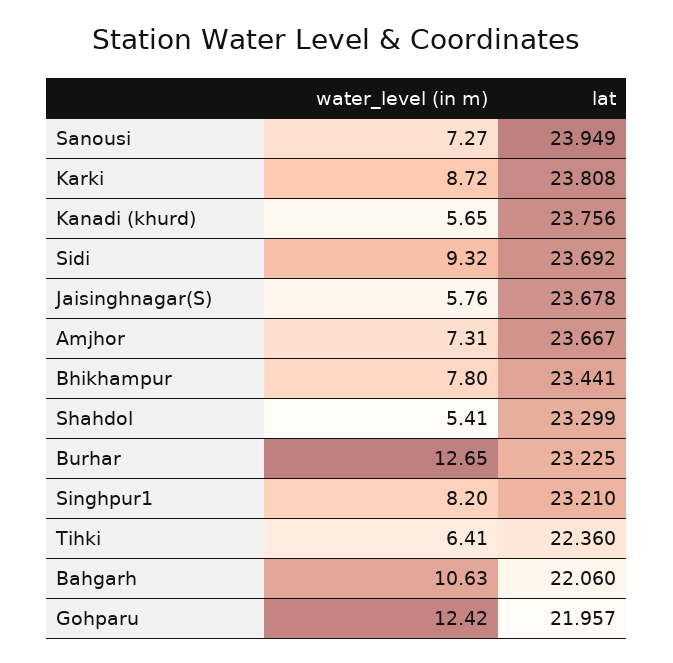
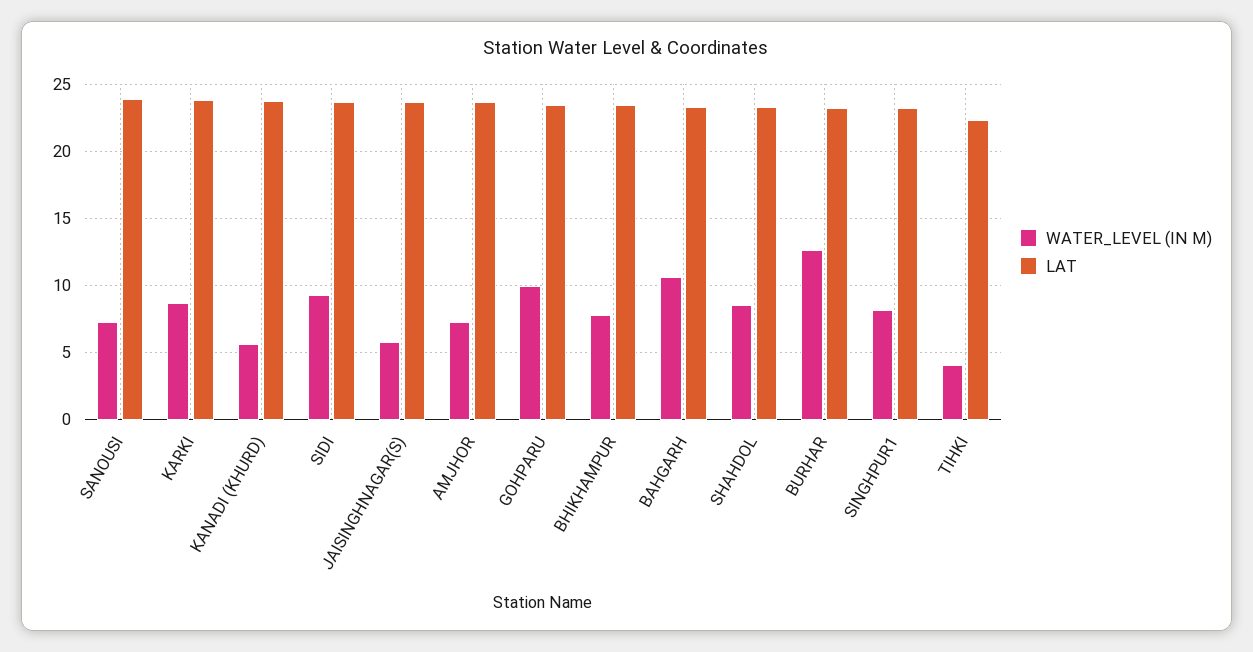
  {
    "water_level (in m)": {
      "Sanousi": 7.27,
      "Karki": 8.72,
      "Kanadi (khurd)": 5.65,
      "Sidi": 9.32,
      "Jaisinghnagar(S)": 5.76,
      "Amjhor": 7.31,
      "Bhikhampur": 7.8,
-     "Shahdol": 5.41,
+     "Shahdol": 8.5,
      "Burhar": 12.65,
      "Singhpur1": 8.2,
-     "Tihki": 6.41,
+     "Tihki": 4,
      "Bahgarh": 10.63,
-     "Gohparu": 12.42
+     "Gohparu": 10
    },
    "lat": {
      "Sanousi": 23.949,
      "Karki": 23.808,
      "Kanadi (khurd)": 23.756,
      "Sidi": 23.692,
      "Jaisinghnagar(S)": 23.678,
      "Amjhor": 23.667,
      "Bhikhampur": 23.441,
      "Shahdol": 23.299,
      "Burhar": 23.225,
      "Singhpur1": 23.21,
      "Tihki": 22.36,
-     "Bahgarh": 22.06,
+     "Bahgarh": 23.5,
-     "Gohparu": 21.957
+     "Gohparu": 23.5
    }
  }

